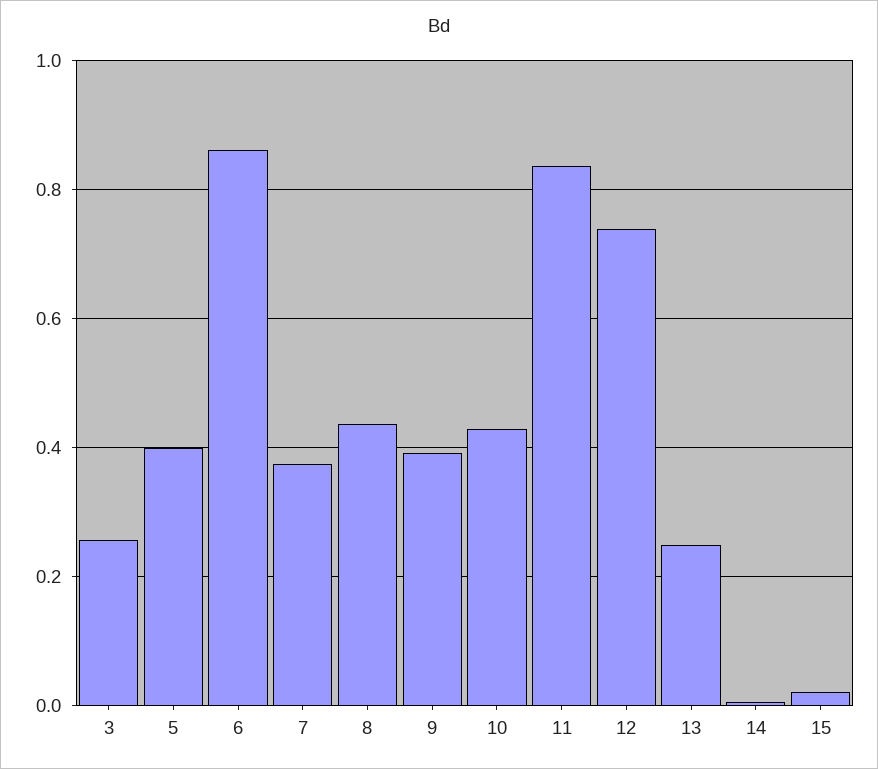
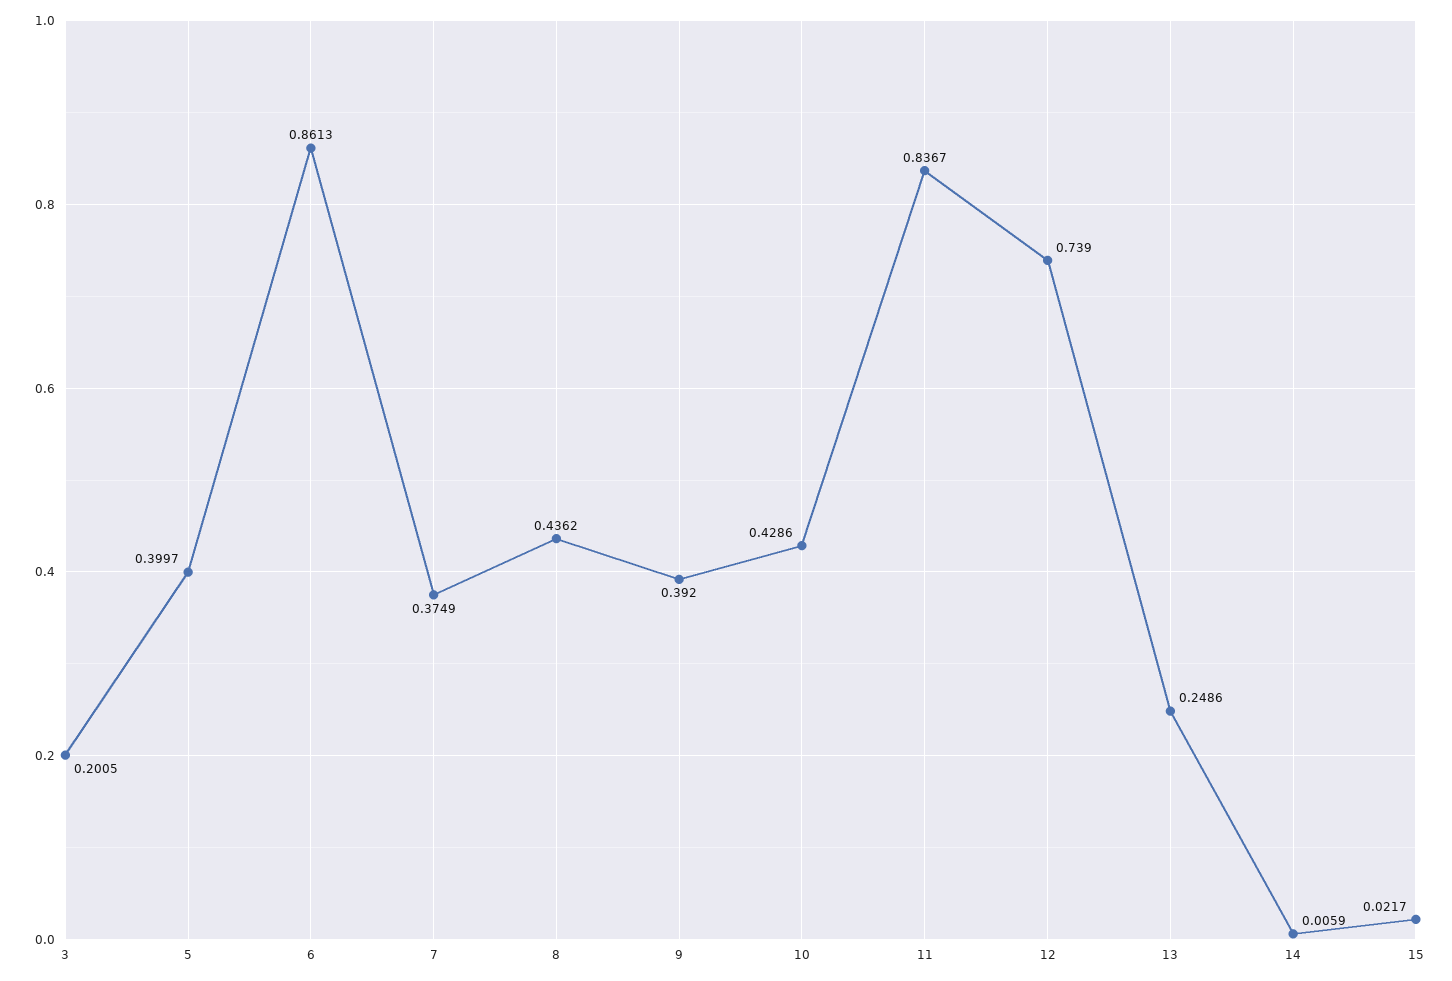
  {
-   "3": 0.26,
+   "3": 0.2005,
    "5": 0.3997,
    "6": 0.8613,
    "7": 0.3749,
    "8": 0.4362,
    "9": 0.392,
    "10": 0.4286,
    "11": 0.8367,
    "12": 0.739,
    "13": 0.2486,
    "14": 0.0059,
    "15": 0.0217
  }

